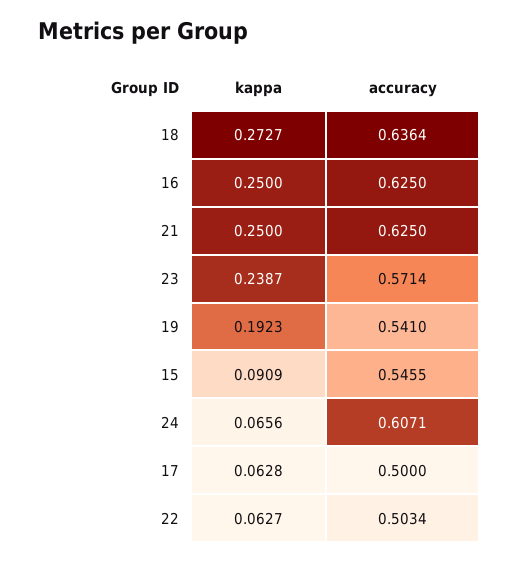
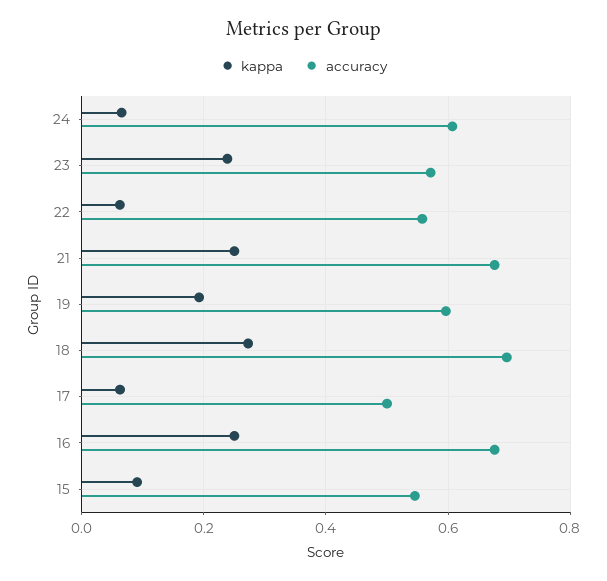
  {
    "kappa": {
      "18": 0.2727,
      "16": 0.25,
      "21": 0.25,
      "23": 0.2387,
      "19": 0.1923,
      "15": 0.0909,
      "24": 0.0656,
      "17": 0.0628,
      "22": 0.0627
    },
    "accuracy": {
-     "18": 0.6364,
+     "18": 0.7,
-     "16": 0.625,
+     "16": 0.68,
-     "21": 0.625,
+     "21": 0.68,
      "23": 0.5714,
-     "19": 0.541,
+     "19": 0.6,
      "15": 0.5455,
      "24": 0.6071,
      "17": 0.5,
-     "22": 0.5034
+     "22": 0.56
    }
  }

